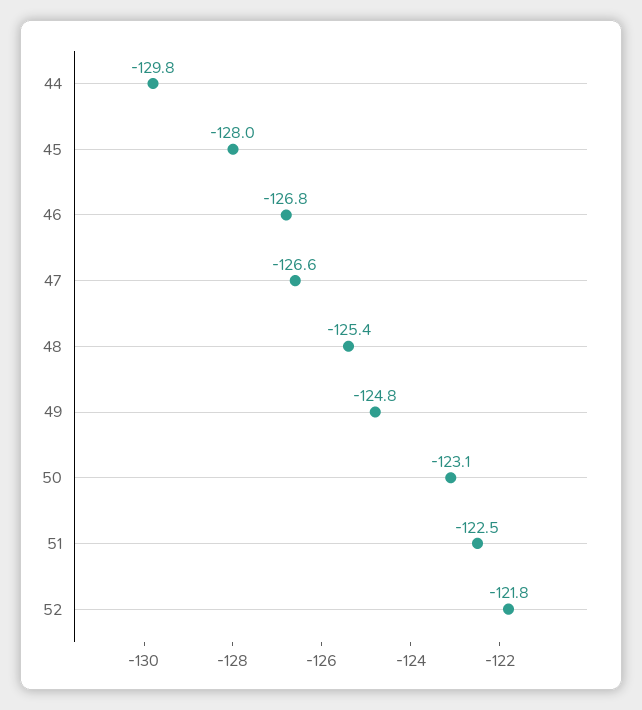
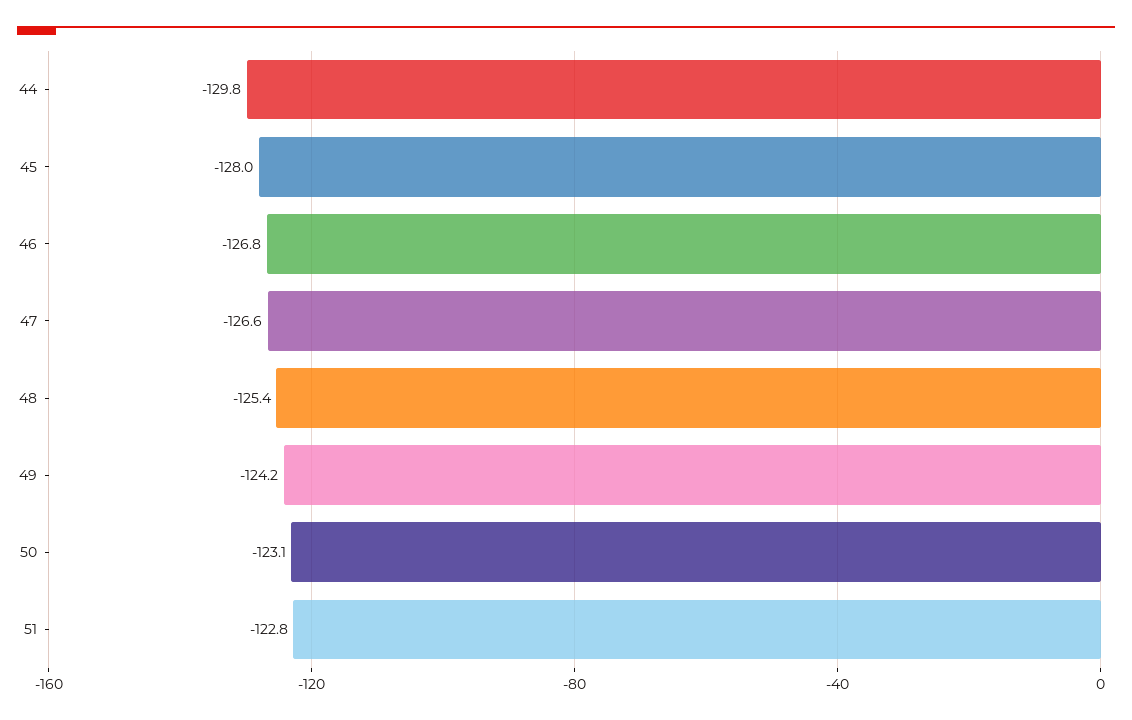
  {
    "44": -129.8,
    "45": -128,
    "46": -126.8,
    "47": -126.6,
    "48": -125.4,
-   "49": -124.8,
+   "49": -124.2,
    "50": -123.1,
-   "51": -122.5,
+   "51": -122.8
-   "52": -121.8
  }

